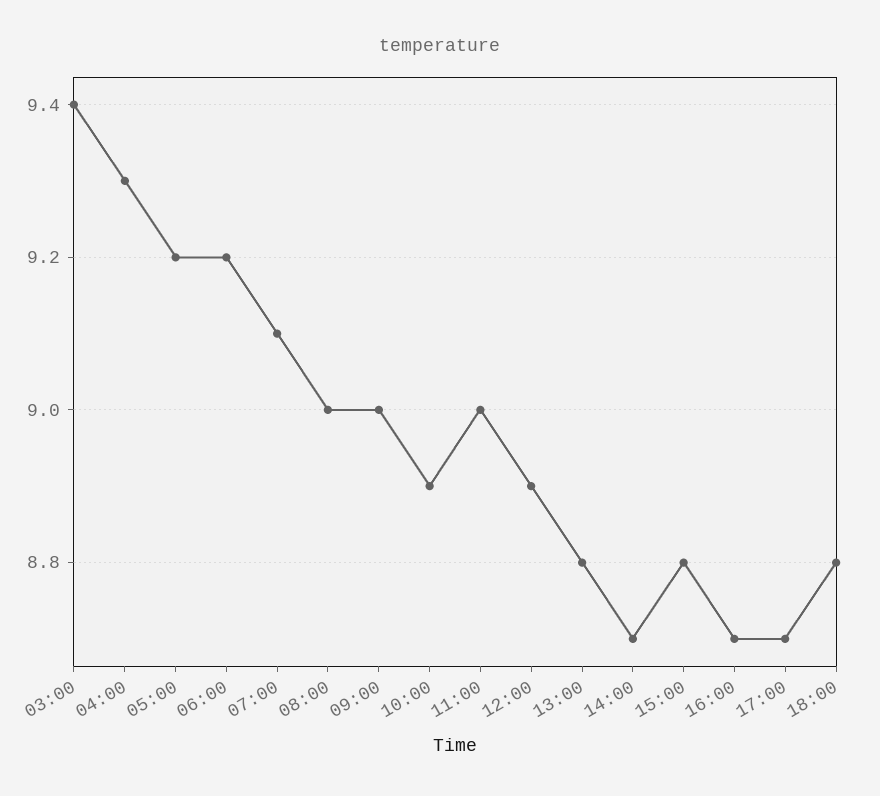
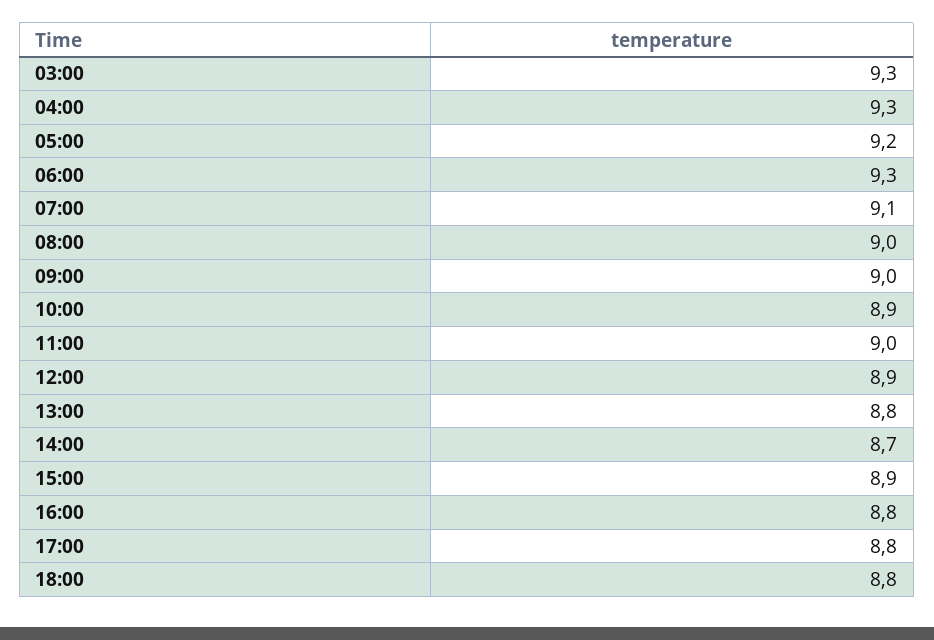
  {
-   "03:00": 9.4,
+   "03:00": 9.3,
    "04:00": 9.3,
    "05:00": 9.2,
-   "06:00": 9.2,
+   "06:00": 9.3,
    "07:00": 9.1,
    "08:00": 9,
    "09:00": 9,
    "10:00": 8.9,
    "11:00": 9,
    "12:00": 8.9,
    "13:00": 8.8,
    "14:00": 8.7,
-   "15:00": 8.8,
+   "15:00": 8.9,
-   "16:00": 8.7,
+   "16:00": 8.8,
-   "17:00": 8.7,
+   "17:00": 8.8,
    "18:00": 8.8
  }

